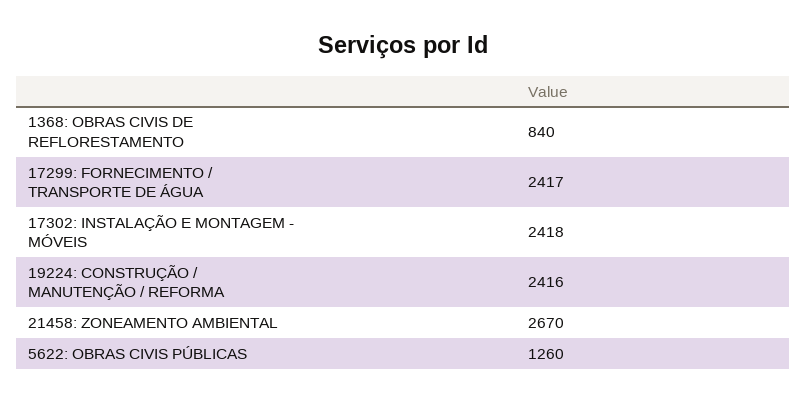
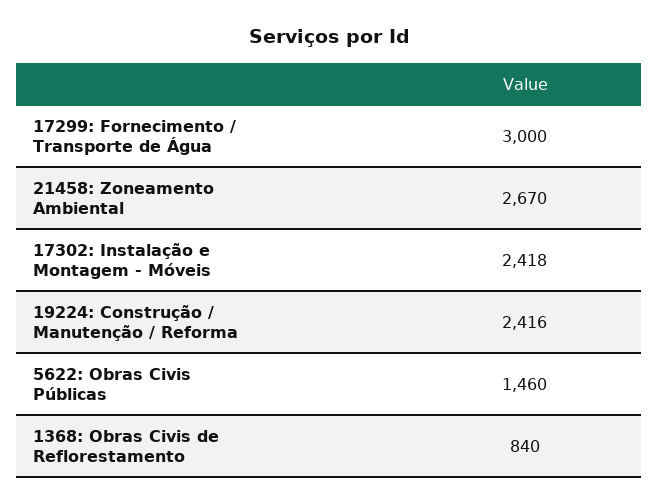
  {
    "1368: OBRAS CIVIS DE REFLORESTAMENTO": 840,
-   "17299: FORNECIMENTO / TRANSPORTE DE ÁGUA": 2417,
+   "17299: FORNECIMENTO / TRANSPORTE DE ÁGUA": 3000,
    "17302: INSTALAÇÃO E MONTAGEM - MÓVEIS": 2418,
    "19224: CONSTRUÇÃO / MANUTENÇÃO / REFORMA": 2416,
    "21458: ZONEAMENTO AMBIENTAL": 2670,
-   "5622: OBRAS CIVIS PÚBLICAS": 1260
+   "5622: OBRAS CIVIS PÚBLICAS": 1460
  }

